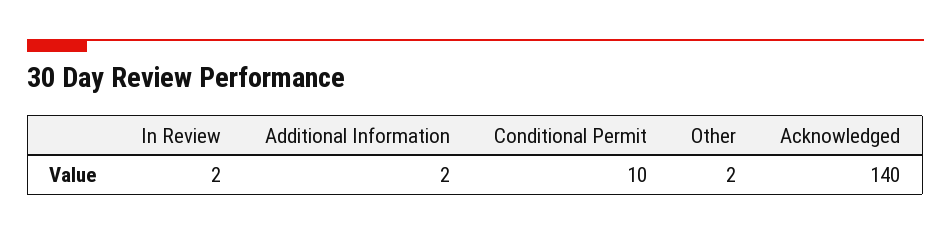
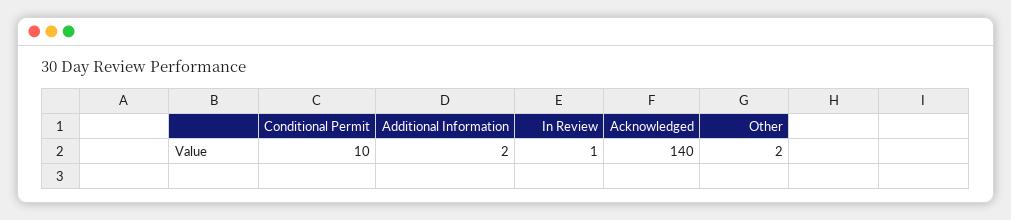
  {
-   "In Review": 2,
+   "In Review": 1,
    "Additional Information": 2,
    "Conditional Permit": 10,
    "Other": 2,
    "Acknowledged": 140
  }

